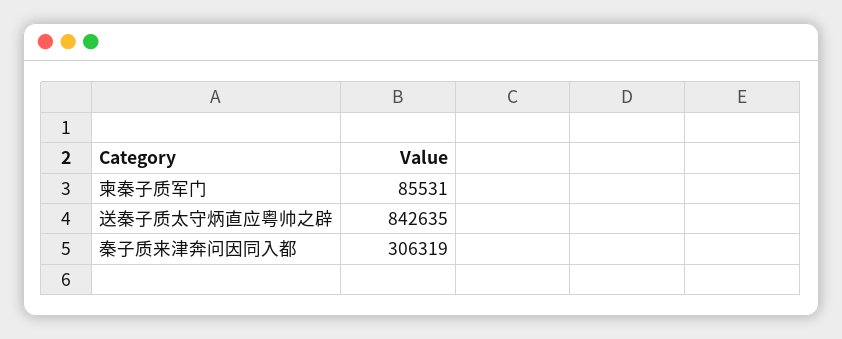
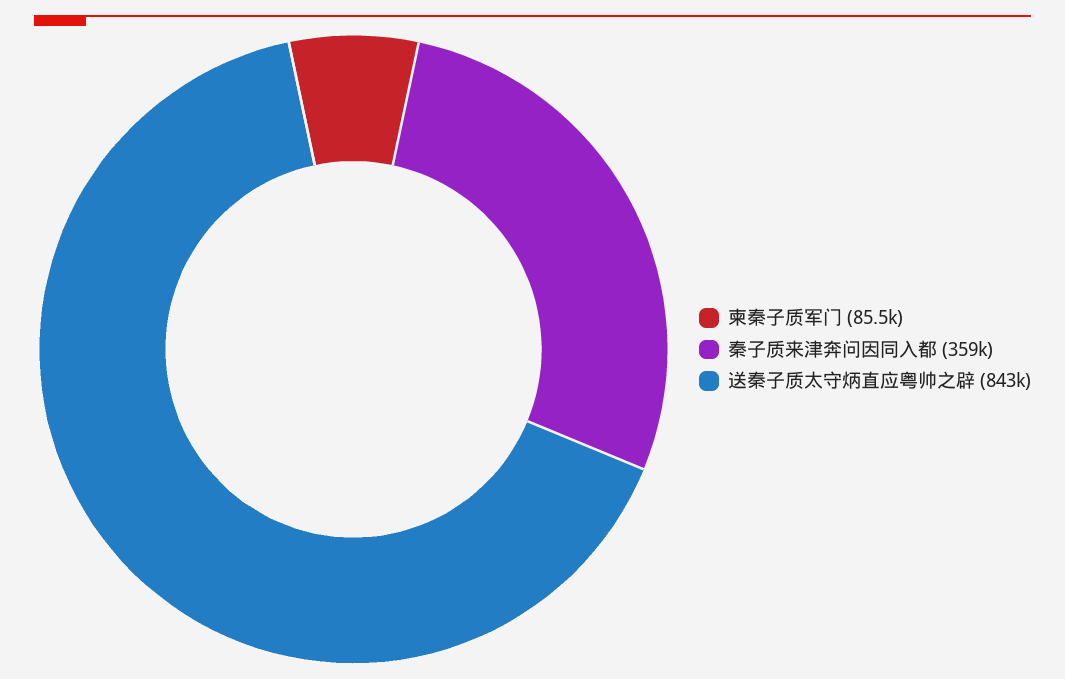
  {
    "柬秦子质军门": 85531,
    "送秦子质太守炳直应粤帅之辟": 842635,
-   "秦子质来津奔问因同入都": 306319
+   "秦子质来津奔问因同入都": 359000
  }

